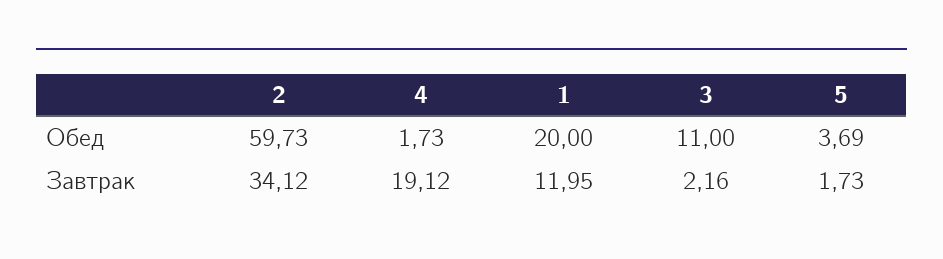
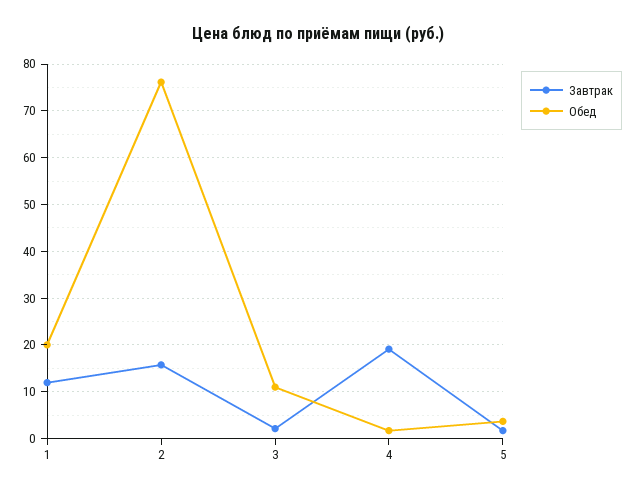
  {
    "Обед": {
-     "2": 59.73,
+     "2": 76,
      "4": 1.73,
      "1": 20,
      "3": 11,
      "5": 3.69
    },
    "Завтрак": {
-     "2": 34.12,
+     "2": 16,
      "4": 19.12,
      "1": 11.95,
      "3": 2.16,
      "5": 1.73
    }
  }

